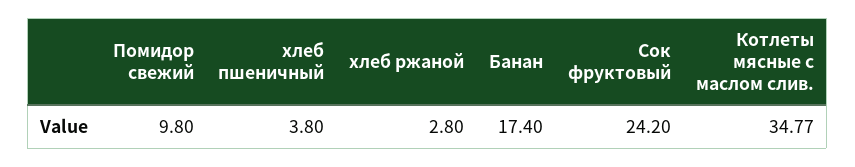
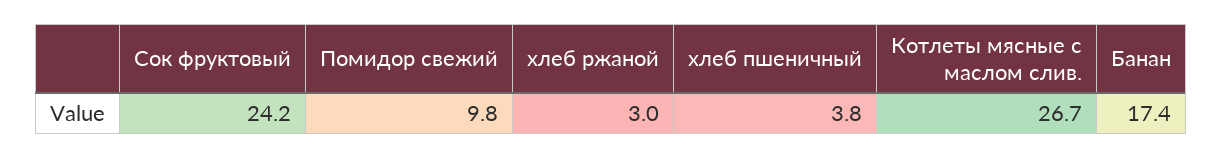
  {
    "Помидор свежий": 9.8,
    "хлеб пшеничный": 3.8,
-   "хлеб ржаной": 2.8,
+   "хлеб ржаной": 3,
    "Банан": 17.4,
    "Сок фруктовый": 24.2,
-   "Котлеты мясные с маслом слив.": 34.77
+   "Котлеты мясные с маслом слив.": 26.7
  }

